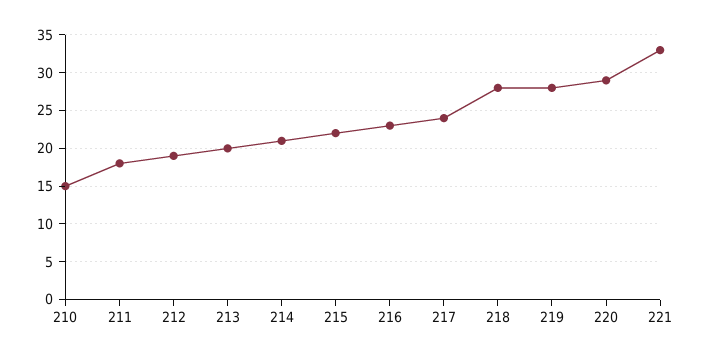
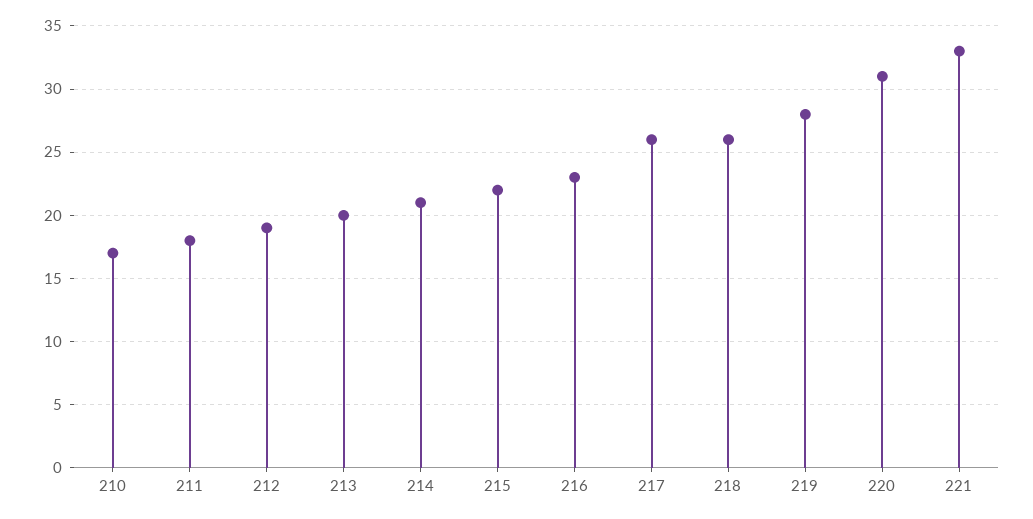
  {
-   "210": 15,
+   "210": 17,
    "211": 18,
    "212": 19,
    "213": 20,
    "214": 21,
    "215": 22,
    "216": 23,
-   "217": 24,
+   "217": 26,
-   "218": 28,
+   "218": 26,
    "219": 28,
-   "220": 29,
+   "220": 31,
    "221": 33
  }

